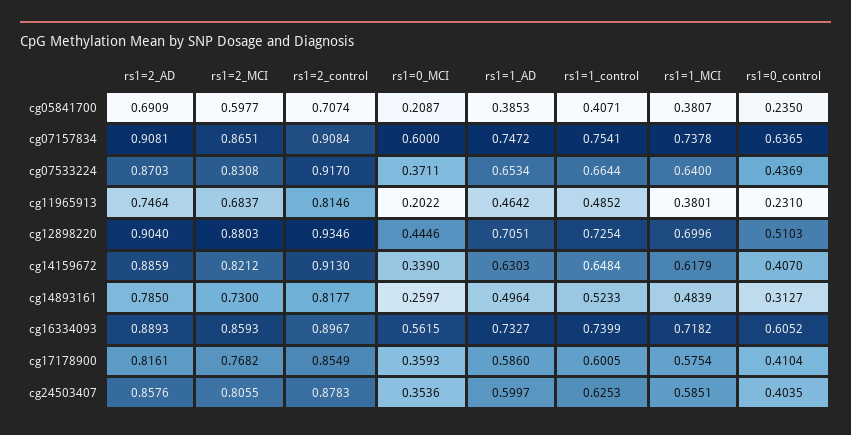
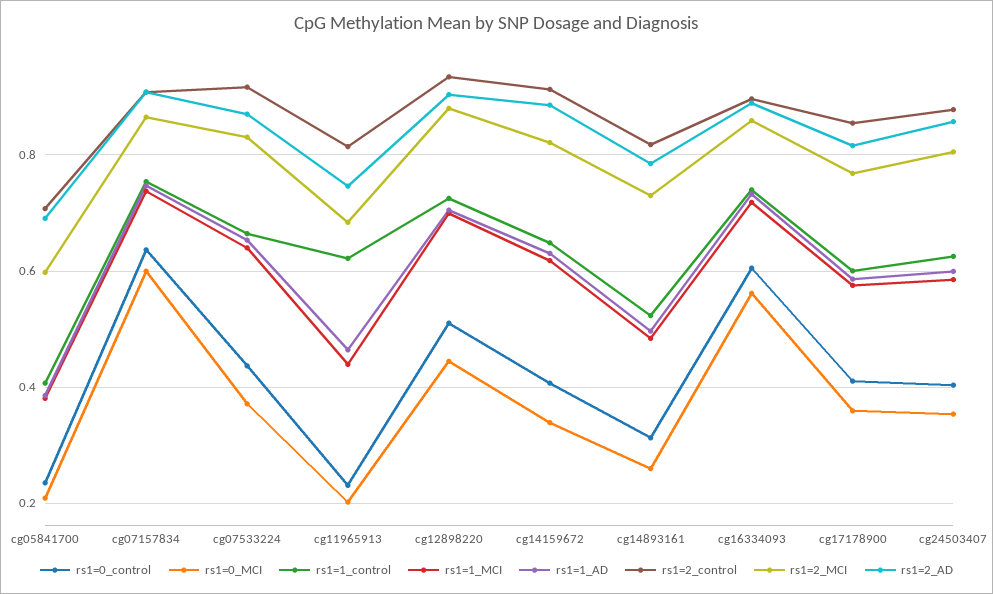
  {
    "rs1=2_AD": {
      "cg05841700": 0.6909,
      "cg07157834": 0.9081,
      "cg07533224": 0.8703,
      "cg11965913": 0.7464,
      "cg12898220": 0.904,
      "cg14159672": 0.8859,
      "cg14893161": 0.785,
      "cg16334093": 0.8893,
      "cg17178900": 0.8161,
      "cg24503407": 0.8576
    },
    "rs1=2_MCI": {
      "cg05841700": 0.5977,
      "cg07157834": 0.8651,
      "cg07533224": 0.8308,
      "cg11965913": 0.6837,
      "cg12898220": 0.8803,
      "cg14159672": 0.8212,
      "cg14893161": 0.73,
      "cg16334093": 0.8593,
      "cg17178900": 0.7682,
      "cg24503407": 0.8055
    },
    "rs1=2_control": {
      "cg05841700": 0.7074,
      "cg07157834": 0.9084,
      "cg07533224": 0.917,
      "cg11965913": 0.8146,
      "cg12898220": 0.9346,
      "cg14159672": 0.913,
      "cg14893161": 0.8177,
      "cg16334093": 0.8967,
      "cg17178900": 0.8549,
      "cg24503407": 0.8783
    },
    "rs1=0_MCI": {
      "cg05841700": 0.2087,
      "cg07157834": 0.6,
      "cg07533224": 0.3711,
      "cg11965913": 0.2022,
      "cg12898220": 0.4446,
      "cg14159672": 0.339,
      "cg14893161": 0.2597,
      "cg16334093": 0.5615,
      "cg17178900": 0.3593,
      "cg24503407": 0.3536
    },
    "rs1=1_AD": {
      "cg05841700": 0.3853,
      "cg07157834": 0.7472,
      "cg07533224": 0.6534,
      "cg11965913": 0.4642,
      "cg12898220": 0.7051,
      "cg14159672": 0.6303,
      "cg14893161": 0.4964,
      "cg16334093": 0.7327,
      "cg17178900": 0.586,
      "cg24503407": 0.5997
    },
    "rs1=1_control": {
      "cg05841700": 0.4071,
      "cg07157834": 0.7541,
      "cg07533224": 0.6644,
-     "cg11965913": 0.4852,
+     "cg11965913": 0.62,
      "cg12898220": 0.7254,
      "cg14159672": 0.6484,
      "cg14893161": 0.5233,
      "cg16334093": 0.7399,
      "cg17178900": 0.6005,
      "cg24503407": 0.6253
    },
    "rs1=1_MCI": {
      "cg05841700": 0.3807,
      "cg07157834": 0.7378,
      "cg07533224": 0.64,
-     "cg11965913": 0.3801,
+     "cg11965913": 0.44,
      "cg12898220": 0.6996,
      "cg14159672": 0.6179,
      "cg14893161": 0.4839,
      "cg16334093": 0.7182,
      "cg17178900": 0.5754,
      "cg24503407": 0.5851
    },
    "rs1=0_control": {
      "cg05841700": 0.235,
      "cg07157834": 0.6365,
      "cg07533224": 0.4369,
      "cg11965913": 0.231,
      "cg12898220": 0.5103,
      "cg14159672": 0.407,
      "cg14893161": 0.3127,
      "cg16334093": 0.6052,
      "cg17178900": 0.4104,
      "cg24503407": 0.4035
    }
  }

